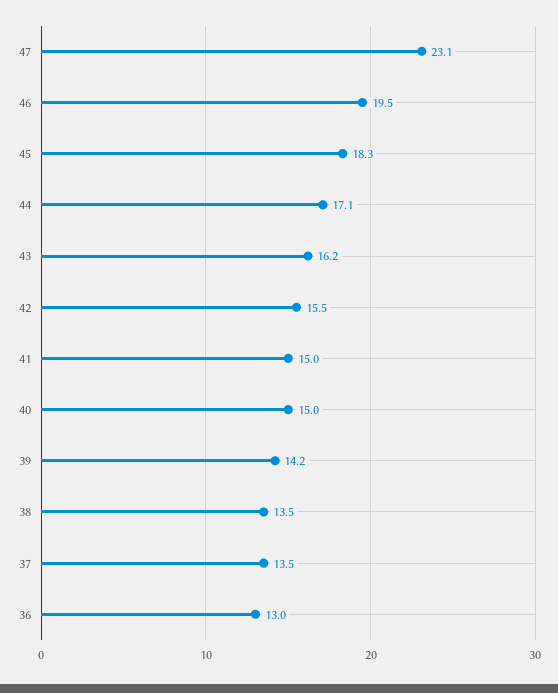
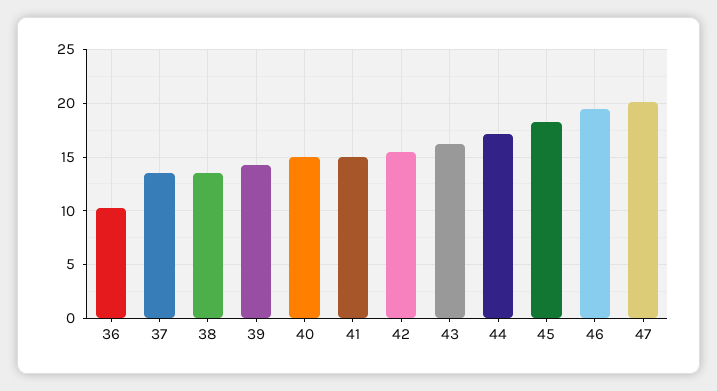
  {
-   "47": 23.1,
+   "47": 20,
    "46": 19.5,
    "45": 18.3,
    "44": 17.1,
    "43": 16.2,
    "42": 15.5,
    "41": 15,
    "40": 15,
    "39": 14.2,
    "38": 13.5,
    "37": 13.5,
-   "36": 13
+   "36": 10
  }

